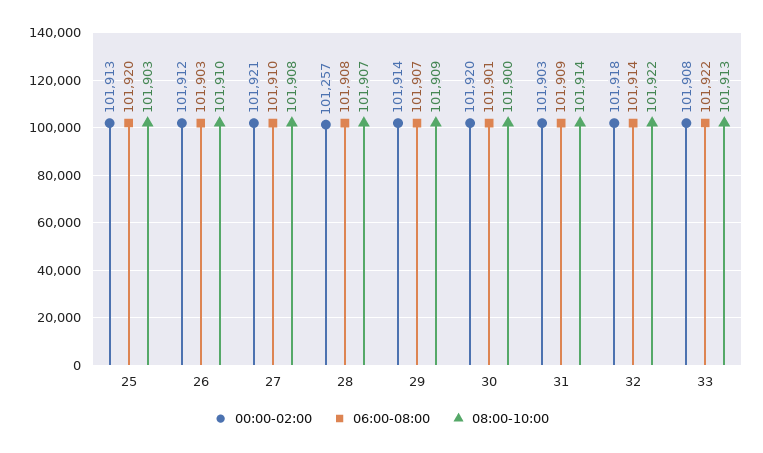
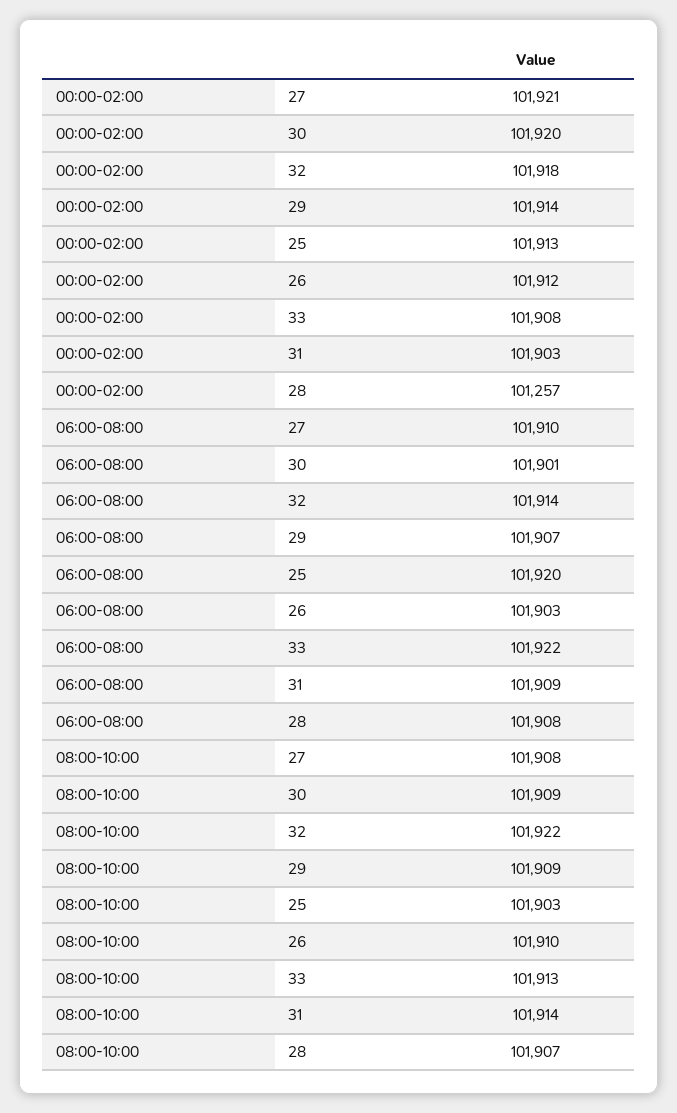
  {
    "00:00-02:00": {
      "25": 101913,
      "26": 101912,
      "27": 101921,
      "28": 101257,
      "29": 101914,
      "30": 101920,
      "31": 101903,
      "32": 101918,
      "33": 101908
    },
    "06:00-08:00": {
      "25": 101920,
      "26": 101903,
      "27": 101910,
      "28": 101908,
      "29": 101907,
      "30": 101901,
      "31": 101909,
      "32": 101914,
      "33": 101922
    },
    "08:00-10:00": {
      "25": 101903,
      "26": 101910,
      "27": 101908,
      "28": 101907,
      "29": 101909,
-     "30": 101900,
+     "30": 101909,
      "31": 101914,
      "32": 101922,
      "33": 101913
    }
  }

